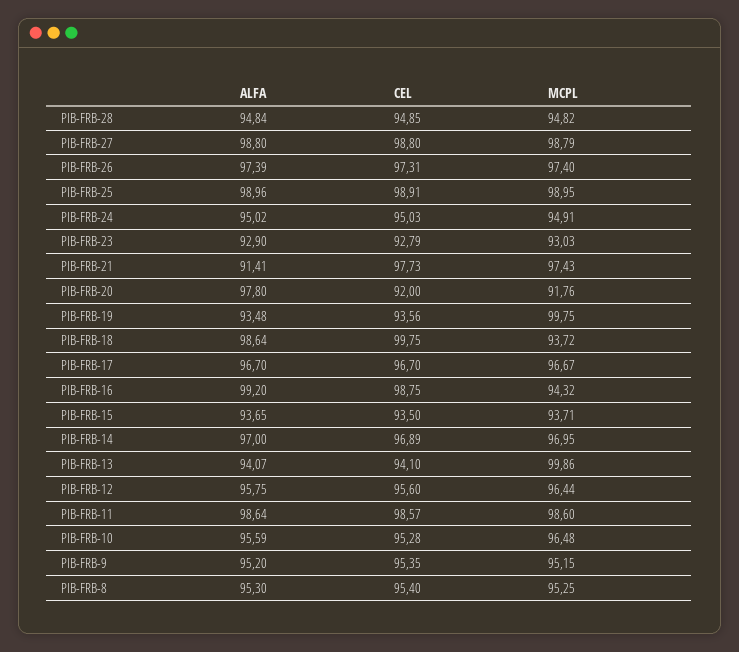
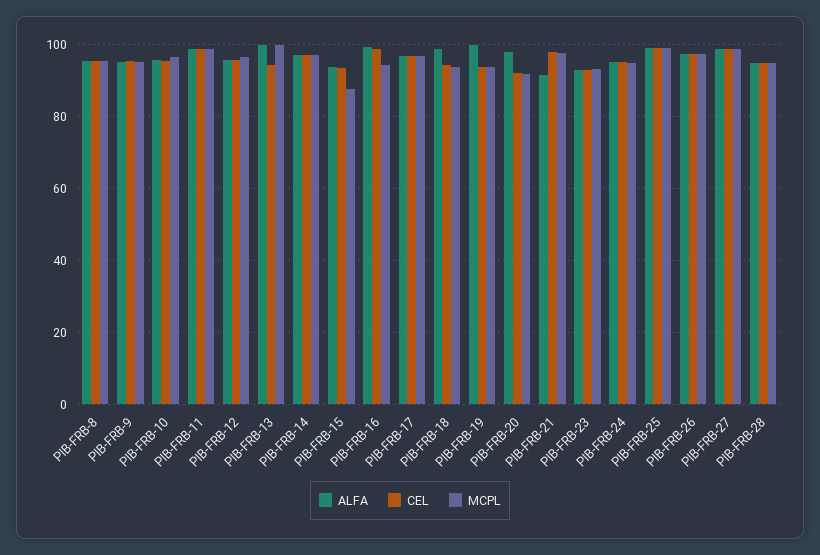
  {
    "ALFA": {
      "PIB-FRB-28": 94.84,
      "PIB-FRB-27": 98.8,
      "PIB-FRB-26": 97.39,
      "PIB-FRB-25": 98.96,
      "PIB-FRB-24": 95.02,
      "PIB-FRB-23": 92.9,
      "PIB-FRB-21": 91.41,
      "PIB-FRB-20": 97.8,
-     "PIB-FRB-19": 93.48,
+     "PIB-FRB-19": 100,
      "PIB-FRB-18": 98.64,
      "PIB-FRB-17": 96.7,
      "PIB-FRB-16": 99.2,
      "PIB-FRB-15": 93.65,
      "PIB-FRB-14": 97,
-     "PIB-FRB-13": 94.07,
+     "PIB-FRB-13": 100,
      "PIB-FRB-12": 95.75,
      "PIB-FRB-11": 98.64,
      "PIB-FRB-10": 95.59,
      "PIB-FRB-9": 95.2,
      "PIB-FRB-8": 95.3
    },
    "CEL": {
      "PIB-FRB-28": 94.85,
      "PIB-FRB-27": 98.8,
      "PIB-FRB-26": 97.31,
      "PIB-FRB-25": 98.91,
      "PIB-FRB-24": 95.03,
      "PIB-FRB-23": 92.79,
      "PIB-FRB-21": 97.73,
      "PIB-FRB-20": 92,
      "PIB-FRB-19": 93.56,
-     "PIB-FRB-18": 99.75,
+     "PIB-FRB-18": 94,
      "PIB-FRB-17": 96.7,
      "PIB-FRB-16": 98.75,
      "PIB-FRB-15": 93.5,
      "PIB-FRB-14": 96.89,
      "PIB-FRB-13": 94.1,
      "PIB-FRB-12": 95.6,
      "PIB-FRB-11": 98.57,
      "PIB-FRB-10": 95.28,
      "PIB-FRB-9": 95.35,
      "PIB-FRB-8": 95.4
    },
    "MCPL": {
      "PIB-FRB-28": 94.82,
      "PIB-FRB-27": 98.79,
      "PIB-FRB-26": 97.4,
      "PIB-FRB-25": 98.95,
      "PIB-FRB-24": 94.91,
      "PIB-FRB-23": 93.03,
      "PIB-FRB-21": 97.43,
      "PIB-FRB-20": 91.76,
-     "PIB-FRB-19": 99.75,
+     "PIB-FRB-19": 94,
      "PIB-FRB-18": 93.72,
      "PIB-FRB-17": 96.67,
      "PIB-FRB-16": 94.32,
-     "PIB-FRB-15": 93.71,
+     "PIB-FRB-15": 88,
      "PIB-FRB-14": 96.95,
      "PIB-FRB-13": 99.86,
      "PIB-FRB-12": 96.44,
      "PIB-FRB-11": 98.6,
      "PIB-FRB-10": 96.48,
      "PIB-FRB-9": 95.15,
      "PIB-FRB-8": 95.25
    }
  }

